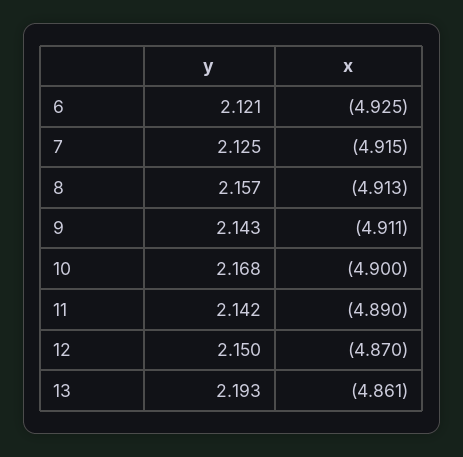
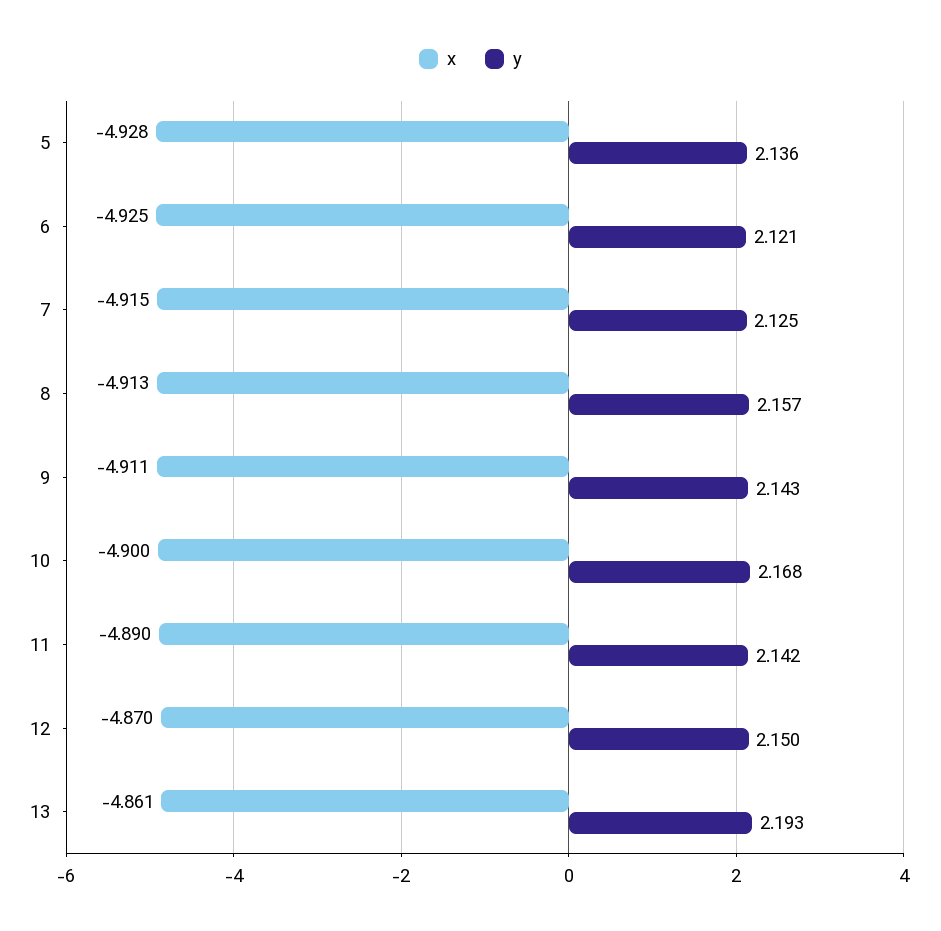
  {
    "y": {
      "6": 2.121,
      "7": 2.125,
      "8": 2.157,
      "9": 2.143,
      "10": 2.168,
      "11": 2.142,
      "12": 2.15,
-     "13": 2.193
+     "13": 2.193,
+     "5": 2.136
    },
    "x": {
      "6": -4.925,
      "7": -4.915,
      "8": -4.913,
      "9": -4.911,
      "10": -4.9,
      "11": -4.89,
      "12": -4.87,
-     "13": -4.861
+     "13": -4.861,
+     "5": -4.928
    }
  }

